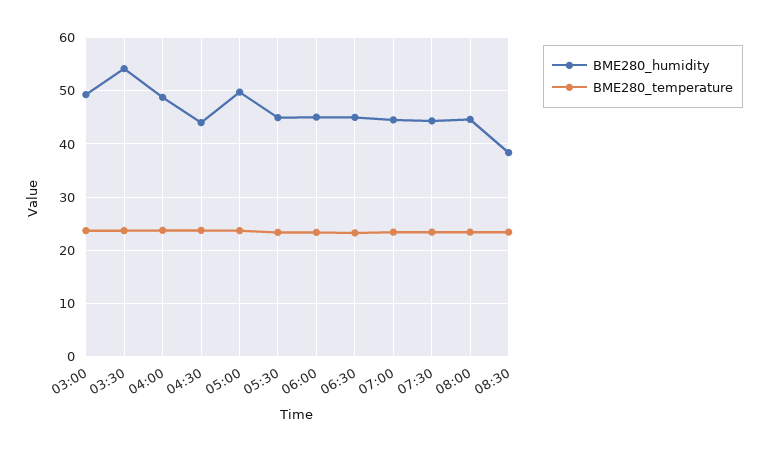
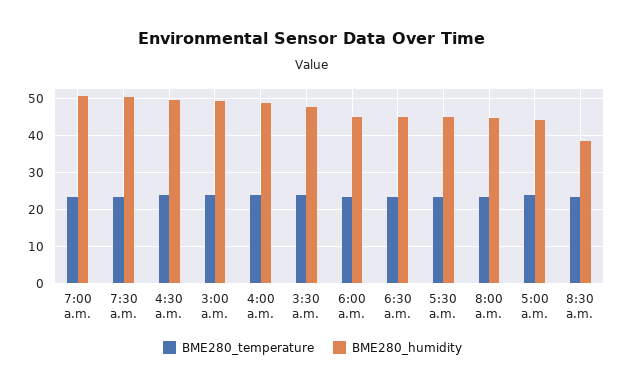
  {
    "BME280_humidity": {
      "03:00": 50,
-     "03:30": 54,
+     "03:30": 48,
      "04:00": 48,
-     "04:30": 44,
+     "04:30": 50,
-     "05:00": 50,
+     "05:00": 44,
      "05:30": 44,
      "06:00": 46,
      "06:30": 44,
-     "07:00": 44,
+     "07:00": 50,
-     "07:30": 44,
+     "07:30": 50,
      "08:00": 44,
      "08:30": 38
    },
    "BME280_temperature": {
      "03:00": 24,
      "03:30": 24,
      "04:00": 24,
      "04:30": 24,
      "05:00": 24,
      "05:30": 24,
      "06:00": 24,
      "06:30": 24,
      "07:00": 24,
      "07:30": 24,
      "08:00": 24,
      "08:30": 24
    }
  }

